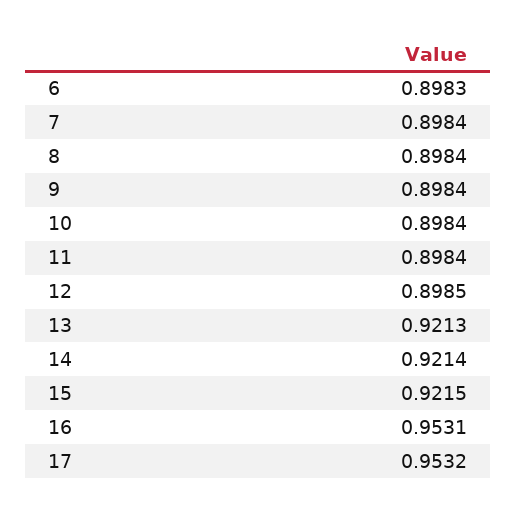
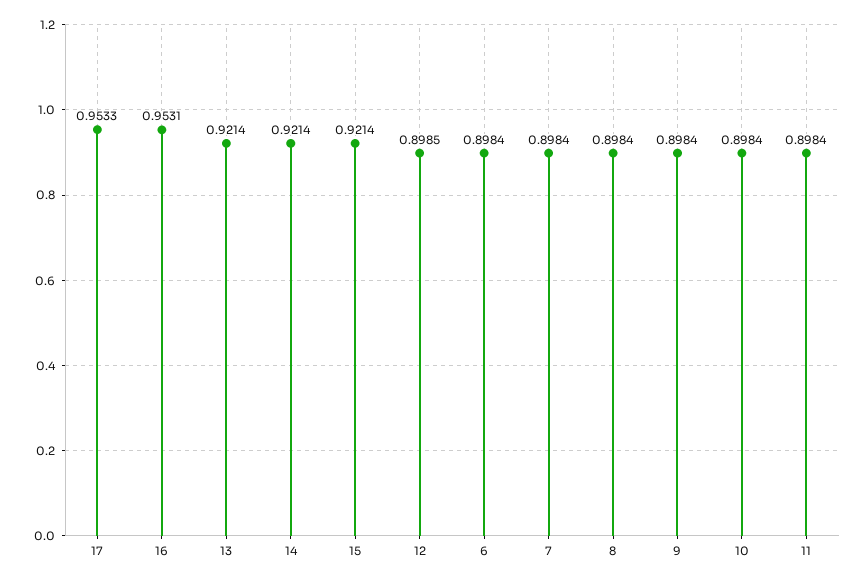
  {
-   "6": 0.8983,
+   "6": 0.8984,
    "7": 0.8984,
    "8": 0.8984,
    "9": 0.8984,
    "10": 0.8984,
    "11": 0.8984,
    "12": 0.8985,
-   "13": 0.9213,
+   "13": 0.9214,
    "14": 0.9214,
-   "15": 0.9215,
+   "15": 0.9214,
    "16": 0.9531,
-   "17": 0.9532
+   "17": 0.9533
  }

